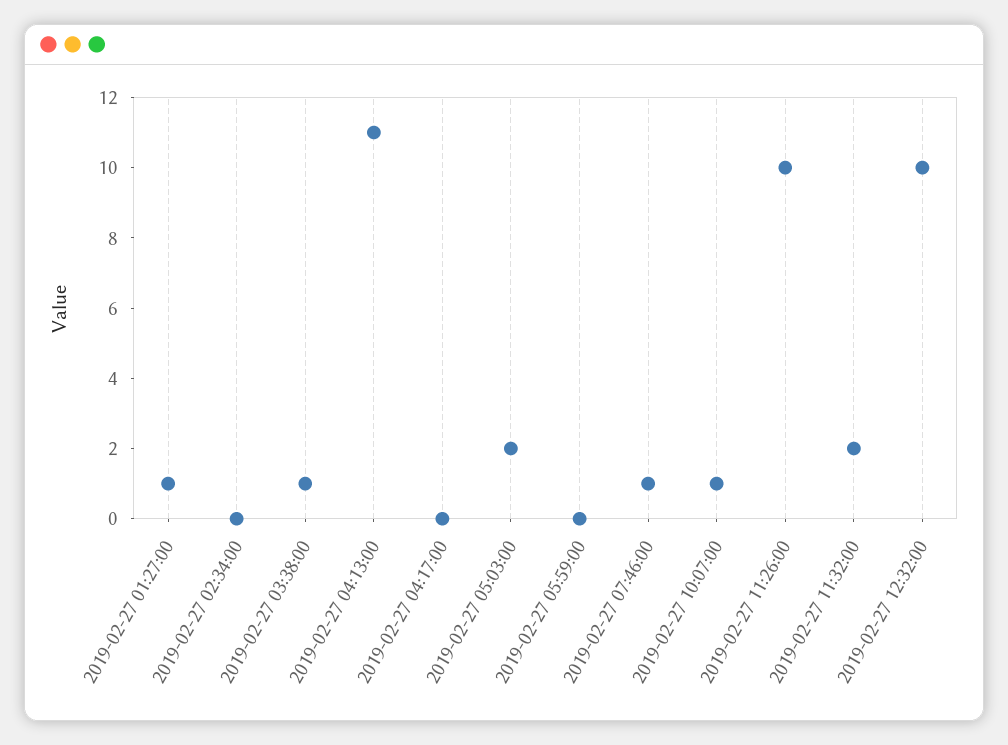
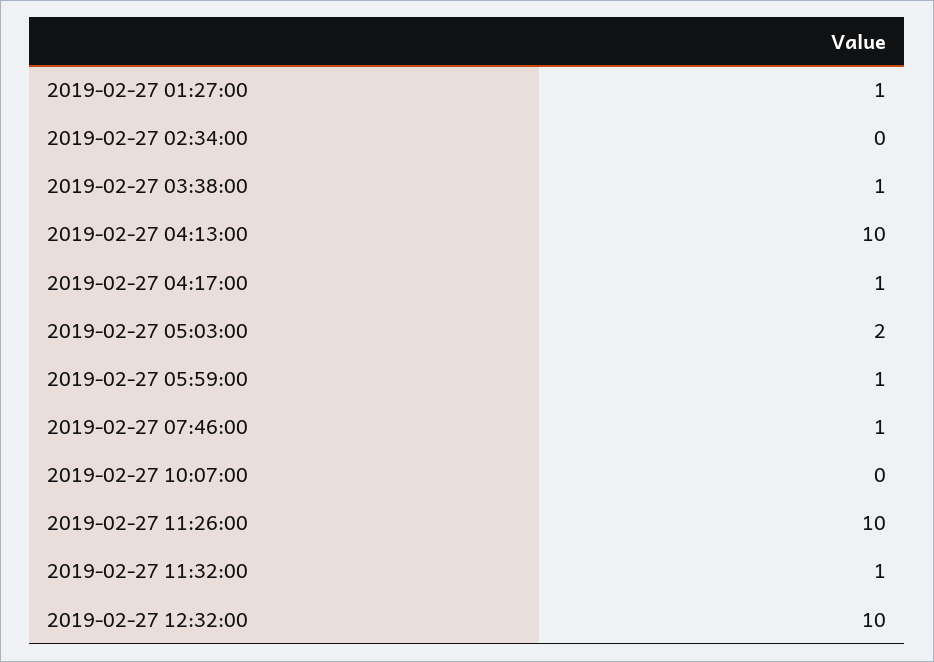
  {
    "2019-02-27 01:27:00": 1,
    "2019-02-27 02:34:00": 0,
    "2019-02-27 03:38:00": 1,
-   "2019-02-27 04:13:00": 11,
+   "2019-02-27 04:13:00": 10,
-   "2019-02-27 04:17:00": 0,
+   "2019-02-27 04:17:00": 1,
    "2019-02-27 05:03:00": 2,
-   "2019-02-27 05:59:00": 0,
+   "2019-02-27 05:59:00": 1,
    "2019-02-27 07:46:00": 1,
-   "2019-02-27 10:07:00": 1,
+   "2019-02-27 10:07:00": 0,
    "2019-02-27 11:26:00": 10,
-   "2019-02-27 11:32:00": 2,
+   "2019-02-27 11:32:00": 1,
    "2019-02-27 12:32:00": 10
  }

